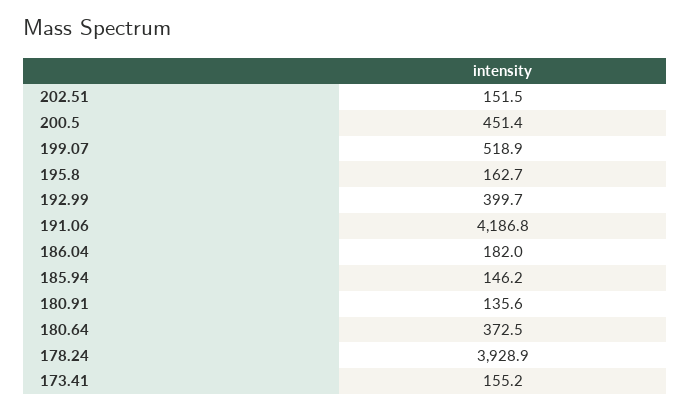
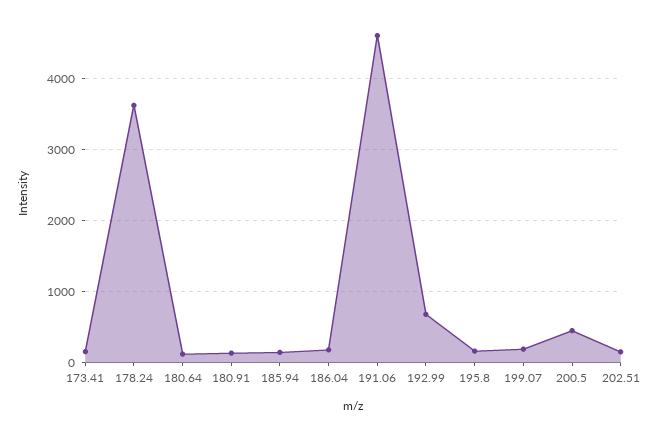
  {
    "202.51": 151.5,
    "200.5": 451.4,
-   "199.07": 518.9,
+   "199.07": 200,
    "195.8": 162.7,
-   "192.99": 399.7,
+   "192.99": 700,
-   "191.06": 4186.8,
+   "191.06": 4600,
    "186.04": 182,
    "185.94": 146.2,
    "180.91": 135.6,
-   "180.64": 372.5,
+   "180.64": 100,
-   "178.24": 3928.9,
+   "178.24": 3600,
    "173.41": 155.2
  }

